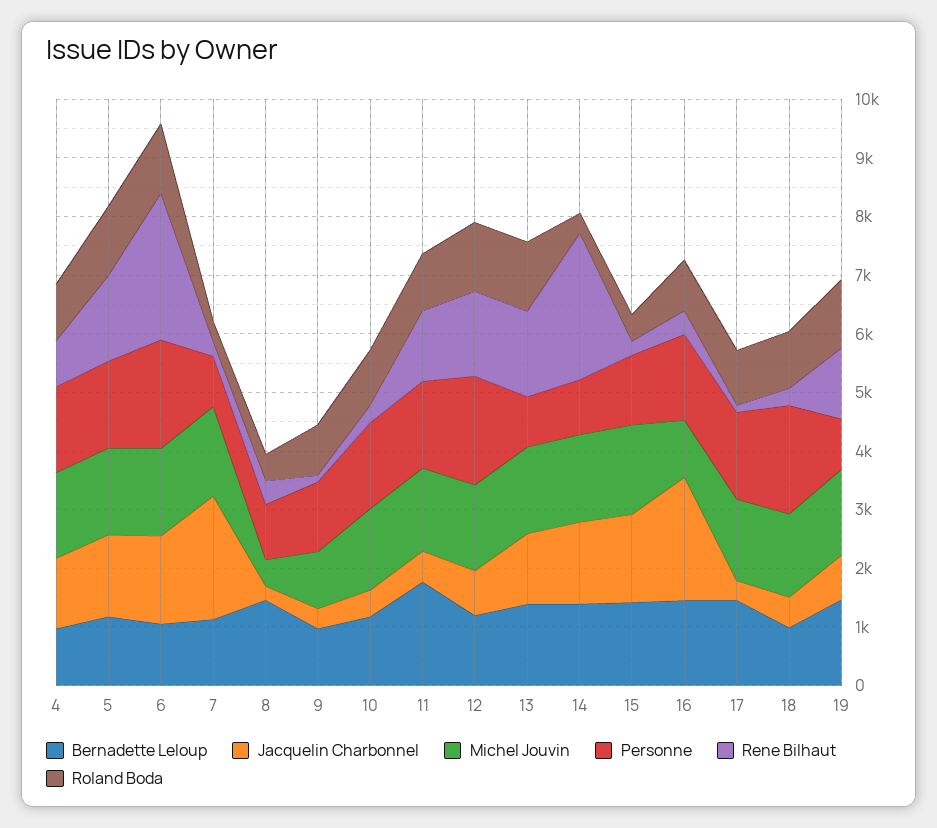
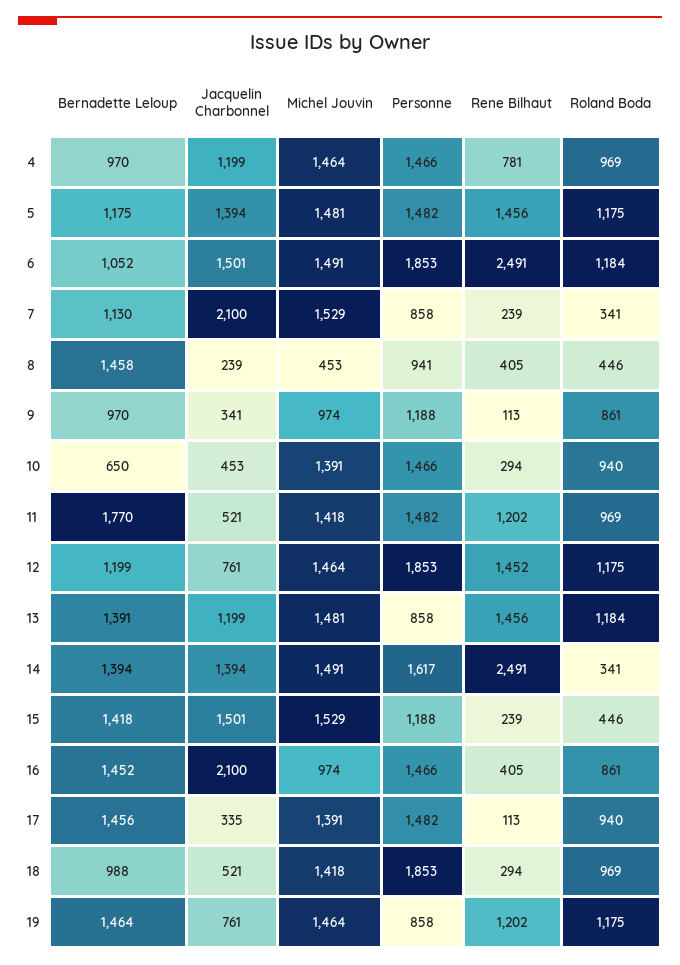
  {
    "Bernadette Leloup": {
      "4": 970,
      "5": 1175,
      "6": 1052,
      "7": 1130,
      "8": 1458,
      "9": 970,
-     "10": 1200,
+     "10": 650,
      "11": 1770,
      "12": 1199,
      "13": 1391,
      "14": 1394,
      "15": 1418,
      "16": 1452,
      "17": 1456,
      "18": 988,
      "19": 1464
    },
    "Jacquelin Charbonnel": {
      "4": 1199,
      "5": 1394,
      "6": 1501,
      "7": 2100,
      "8": 239,
      "9": 341,
      "10": 453,
      "11": 521,
      "12": 761,
      "13": 1199,
      "14": 1394,
      "15": 1501,
      "16": 2100,
      "17": 335,
      "18": 521,
      "19": 761
    },
    "Michel Jouvin": {
      "4": 1464,
      "5": 1481,
      "6": 1491,
      "7": 1529,
      "8": 453,
      "9": 974,
      "10": 1391,
      "11": 1418,
      "12": 1464,
      "13": 1481,
      "14": 1491,
      "15": 1529,
      "16": 974,
      "17": 1391,
      "18": 1418,
      "19": 1464
    },
    "Personne": {
      "4": 1466,
      "5": 1482,
      "6": 1853,
      "7": 858,
      "8": 941,
      "9": 1188,
      "10": 1466,
      "11": 1482,
      "12": 1853,
      "13": 858,
-     "14": 1000,
+     "14": 1617,
      "15": 1188,
      "16": 1466,
      "17": 1482,
      "18": 1853,
      "19": 858
    },
    "Rene Bilhaut": {
      "4": 781,
      "5": 1456,
      "6": 2491,
      "7": 239,
      "8": 405,
      "9": 113,
      "10": 294,
      "11": 1202,
      "12": 1452,
      "13": 1456,
      "14": 2491,
      "15": 239,
      "16": 405,
      "17": 113,
      "18": 294,
      "19": 1202
    },
    "Roland Boda": {
      "4": 969,
      "5": 1175,
      "6": 1184,
      "7": 341,
      "8": 446,
      "9": 861,
      "10": 940,
      "11": 969,
      "12": 1175,
      "13": 1184,
      "14": 341,
      "15": 446,
      "16": 861,
      "17": 940,
      "18": 969,
      "19": 1175
    }
  }

